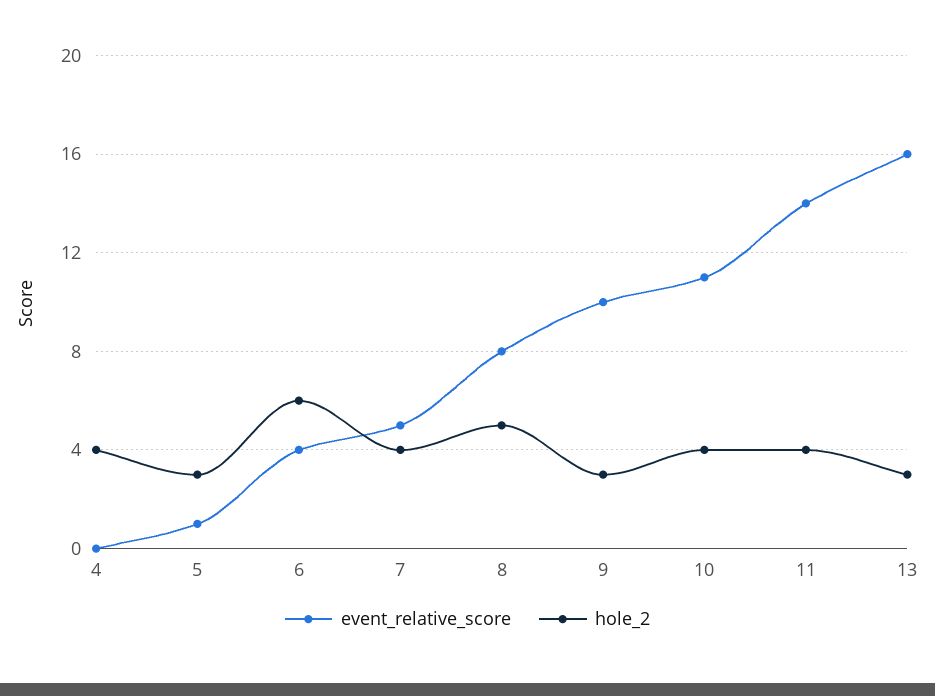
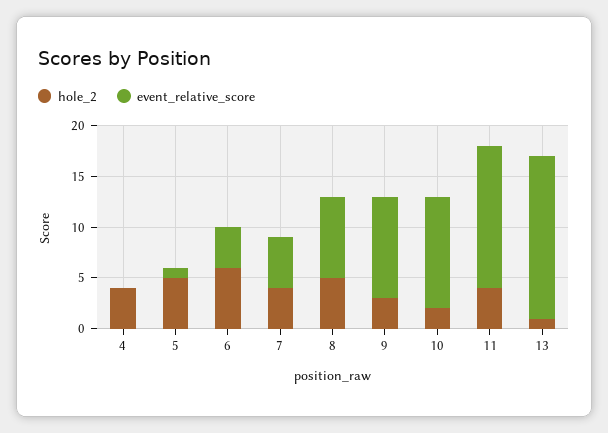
  {
    "event_relative_score": {
      "4": 0,
      "5": 1,
      "6": 4,
      "7": 5,
      "8": 8,
      "9": 10,
      "10": 11,
      "11": 14,
      "13": 16
    },
    "hole_2": {
      "4": 4,
-     "5": 3,
+     "5": 5,
      "6": 6,
      "7": 4,
      "8": 5,
      "9": 3,
-     "10": 4,
+     "10": 2,
      "11": 4,
-     "13": 3
+     "13": 1
    }
  }

